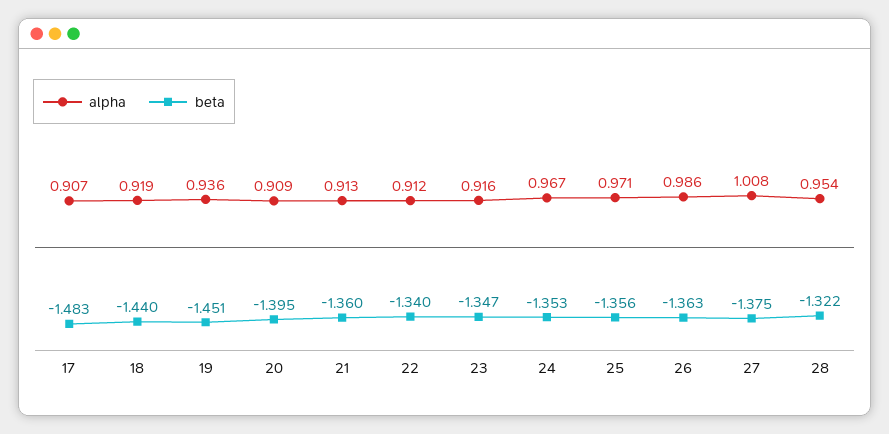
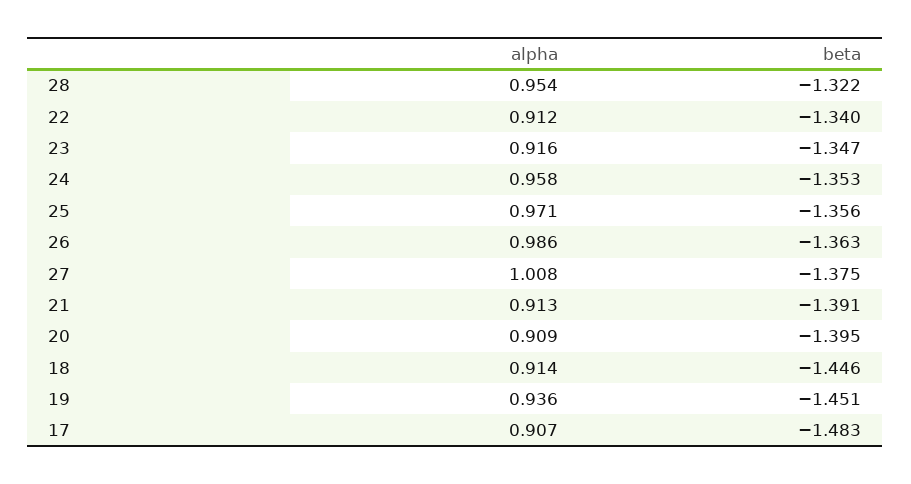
  {
    "alpha": {
      "17": 0.907,
-     "18": 0.919,
+     "18": 0.914,
      "19": 0.936,
      "20": 0.909,
      "21": 0.913,
      "22": 0.912,
      "23": 0.916,
-     "24": 0.967,
+     "24": 0.958,
      "25": 0.971,
      "26": 0.986,
      "27": 1.008,
      "28": 0.954
    },
    "beta": {
      "17": -1.483,
-     "18": -1.44,
+     "18": -1.446,
      "19": -1.451,
      "20": -1.395,
-     "21": -1.36,
+     "21": -1.391,
      "22": -1.34,
      "23": -1.347,
      "24": -1.353,
      "25": -1.356,
      "26": -1.363,
      "27": -1.375,
      "28": -1.322
    }
  }

